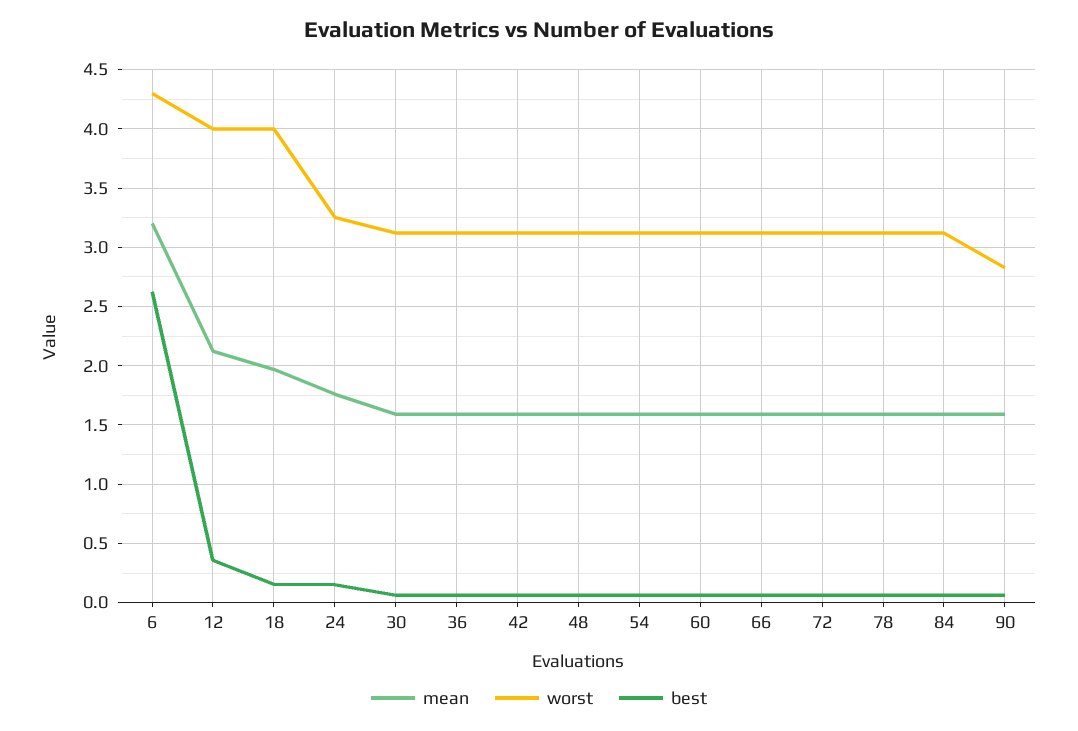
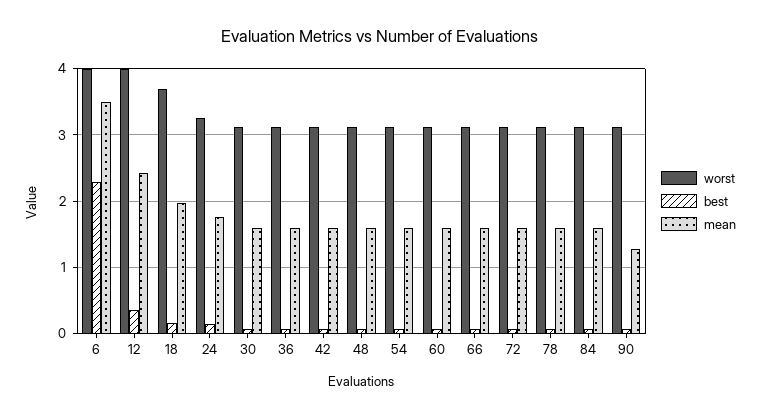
  {
    "mean": {
-     "6": 3.2,
+     "6": 3.5,
-     "12": 2.1,
+     "12": 2.4,
      "18": 2,
      "24": 1.8,
      "30": 1.6,
      "36": 1.6,
      "42": 1.6,
      "48": 1.6,
      "54": 1.6,
      "60": 1.6,
      "66": 1.6,
      "72": 1.6,
      "78": 1.6,
      "84": 1.6,
-     "90": 1.6
+     "90": 1.3
    },
    "worst": {
-     "6": 4.3,
+     "6": 4,
      "12": 4,
-     "18": 4,
+     "18": 3.7,
      "24": 3.3,
      "30": 3.1,
      "36": 3.1,
      "42": 3.1,
      "48": 3.1,
      "54": 3.1,
      "60": 3.1,
      "66": 3.1,
      "72": 3.1,
      "78": 3.1,
      "84": 3.1,
-     "90": 2.8
+     "90": 3.1
    },
    "best": {
-     "6": 2.6,
+     "6": 2.3,
      "12": 0.4,
      "18": 0.2,
      "24": 0.2,
      "30": 0.1,
      "36": 0.1,
      "42": 0.1,
      "48": 0.1,
      "54": 0.1,
      "60": 0.1,
      "66": 0.1,
      "72": 0.1,
      "78": 0.1,
      "84": 0.1,
      "90": 0.1
    }
  }

